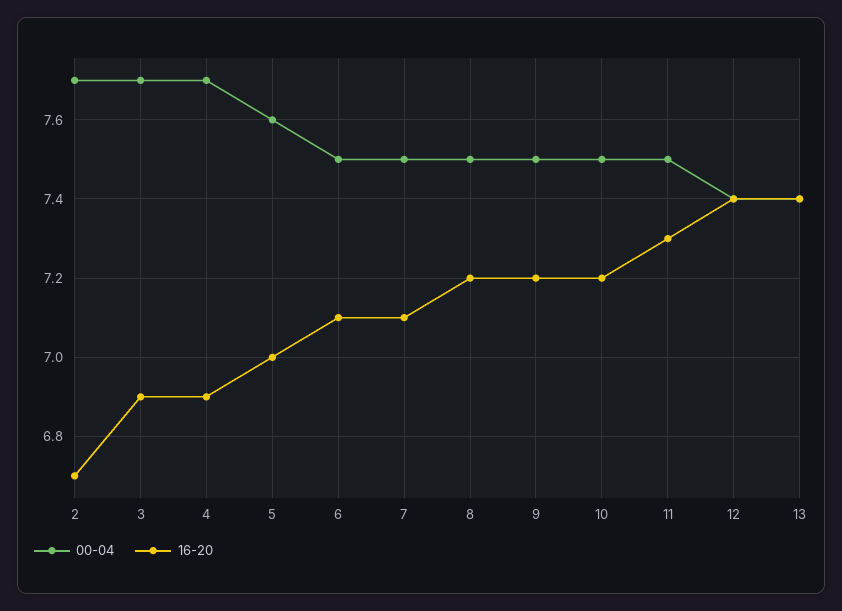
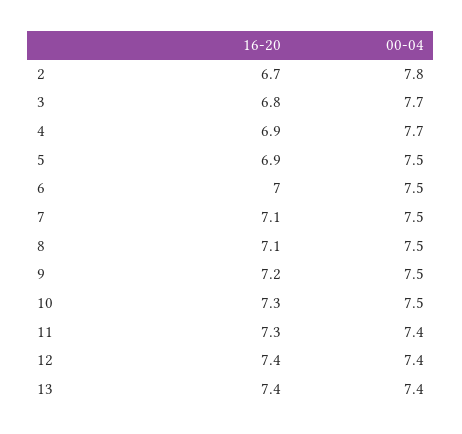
  {
    "00-04": {
-     "2": 7.7,
+     "2": 7.8,
      "3": 7.7,
      "4": 7.7,
-     "5": 7.6,
+     "5": 7.5,
      "6": 7.5,
      "7": 7.5,
      "8": 7.5,
      "9": 7.5,
      "10": 7.5,
-     "11": 7.5,
+     "11": 7.4,
      "12": 7.4,
      "13": 7.4
    },
    "16-20": {
      "2": 6.7,
-     "3": 6.9,
+     "3": 6.8,
      "4": 6.9,
-     "5": 7,
+     "5": 6.9,
-     "6": 7.1,
+     "6": 7,
      "7": 7.1,
-     "8": 7.2,
+     "8": 7.1,
      "9": 7.2,
-     "10": 7.2,
+     "10": 7.3,
      "11": 7.3,
      "12": 7.4,
      "13": 7.4
    }
  }

